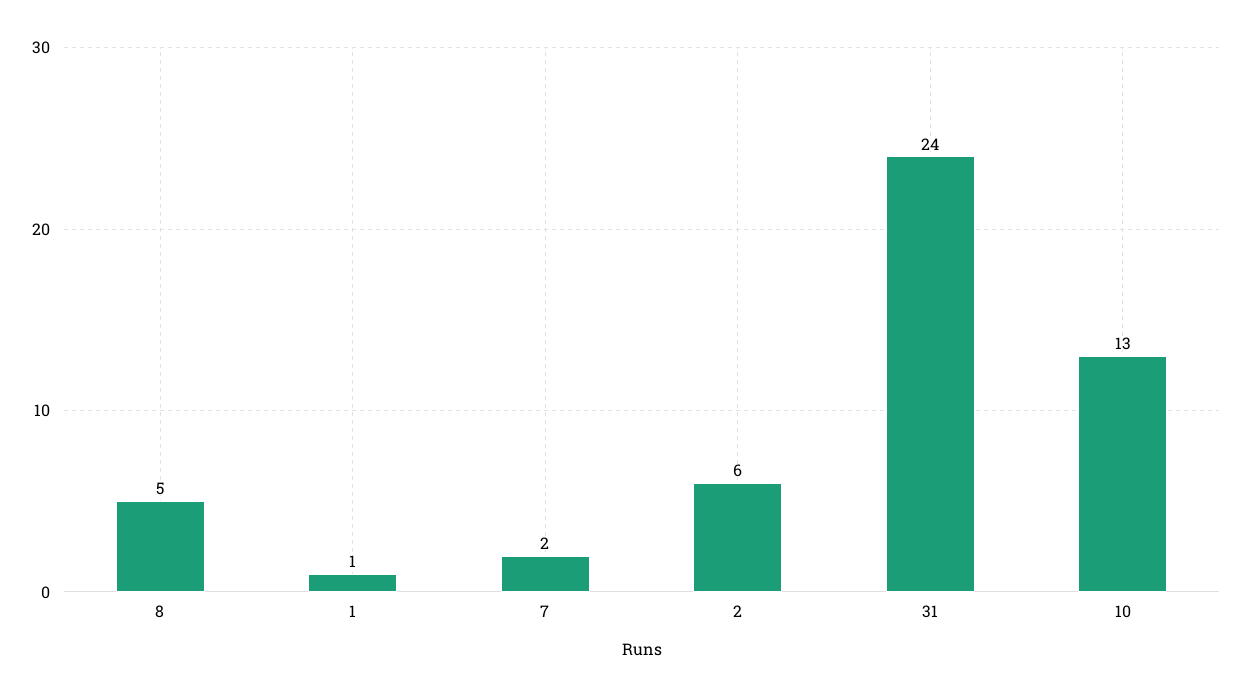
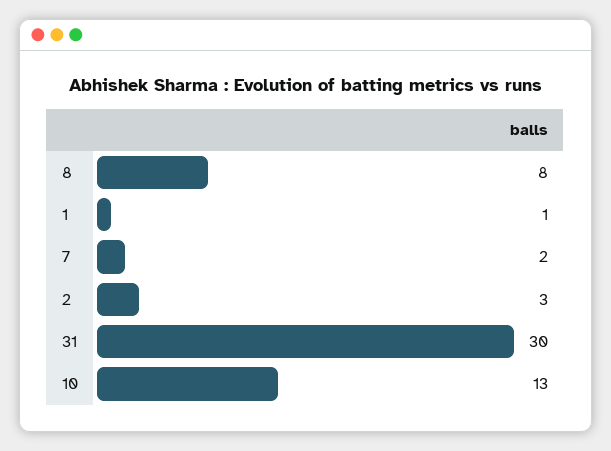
  {
-   "8": 5,
+   "8": 8,
    "1": 1,
    "7": 2,
-   "2": 6,
+   "2": 3,
-   "31": 24,
+   "31": 30,
    "10": 13
  }

